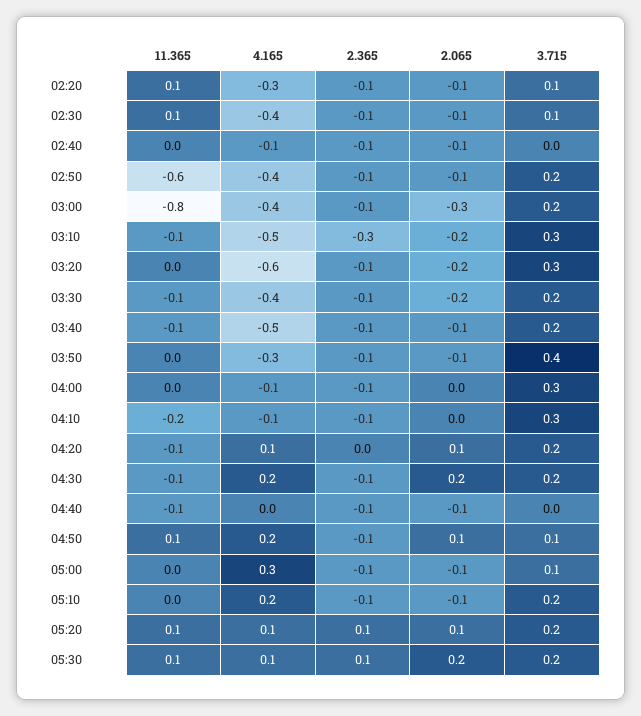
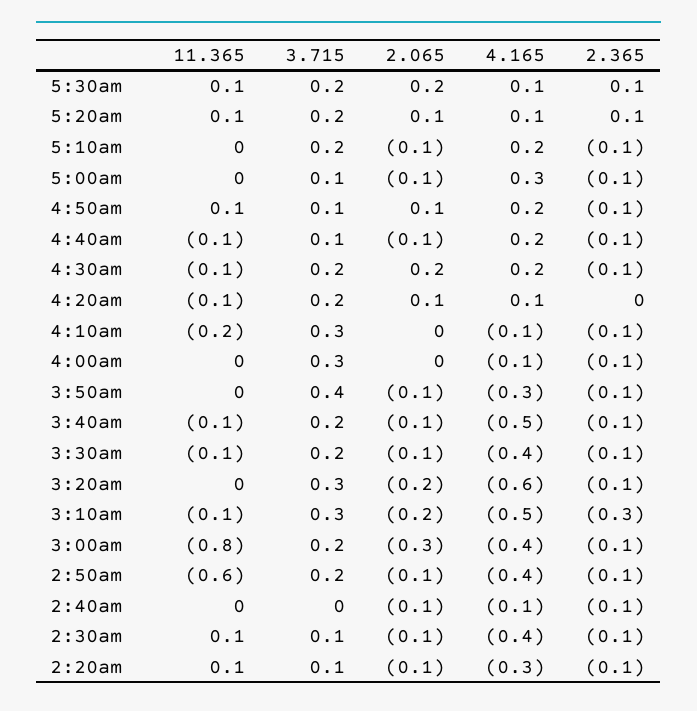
  {
    "11.365": {
      "02:20": 0.1,
      "02:30": 0.1,
      "02:40": 0,
      "02:50": -0.6,
      "03:00": -0.8,
      "03:10": -0.1,
      "03:20": 0,
      "03:30": -0.1,
      "03:40": -0.1,
      "03:50": 0,
      "04:00": 0,
      "04:10": -0.2,
      "04:20": -0.1,
      "04:30": -0.1,
      "04:40": -0.1,
      "04:50": 0.1,
      "05:00": 0,
      "05:10": 0,
      "05:20": 0.1,
      "05:30": 0.1
    },
    "4.165": {
      "02:20": -0.3,
      "02:30": -0.4,
      "02:40": -0.1,
      "02:50": -0.4,
      "03:00": -0.4,
      "03:10": -0.5,
      "03:20": -0.6,
      "03:30": -0.4,
      "03:40": -0.5,
      "03:50": -0.3,
      "04:00": -0.1,
      "04:10": -0.1,
      "04:20": 0.1,
      "04:30": 0.2,
-     "04:40": 0,
+     "04:40": 0.2,
      "04:50": 0.2,
      "05:00": 0.3,
      "05:10": 0.2,
      "05:20": 0.1,
      "05:30": 0.1
    },
    "2.365": {
      "02:20": -0.1,
      "02:30": -0.1,
      "02:40": -0.1,
      "02:50": -0.1,
      "03:00": -0.1,
      "03:10": -0.3,
      "03:20": -0.1,
      "03:30": -0.1,
      "03:40": -0.1,
      "03:50": -0.1,
      "04:00": -0.1,
      "04:10": -0.1,
      "04:20": 0,
      "04:30": -0.1,
      "04:40": -0.1,
      "04:50": -0.1,
      "05:00": -0.1,
      "05:10": -0.1,
      "05:20": 0.1,
      "05:30": 0.1
    },
    "2.065": {
      "02:20": -0.1,
      "02:30": -0.1,
      "02:40": -0.1,
      "02:50": -0.1,
      "03:00": -0.3,
      "03:10": -0.2,
      "03:20": -0.2,
-     "03:30": -0.2,
+     "03:30": -0.1,
      "03:40": -0.1,
      "03:50": -0.1,
      "04:00": 0,
      "04:10": 0,
      "04:20": 0.1,
      "04:30": 0.2,
      "04:40": -0.1,
      "04:50": 0.1,
      "05:00": -0.1,
      "05:10": -0.1,
      "05:20": 0.1,
      "05:30": 0.2
    },
    "3.715": {
      "02:20": 0.1,
      "02:30": 0.1,
      "02:40": 0,
      "02:50": 0.2,
      "03:00": 0.2,
      "03:10": 0.3,
      "03:20": 0.3,
      "03:30": 0.2,
      "03:40": 0.2,
      "03:50": 0.4,
      "04:00": 0.3,
      "04:10": 0.3,
      "04:20": 0.2,
      "04:30": 0.2,
-     "04:40": 0,
+     "04:40": 0.1,
      "04:50": 0.1,
      "05:00": 0.1,
      "05:10": 0.2,
      "05:20": 0.2,
      "05:30": 0.2
    }
  }

